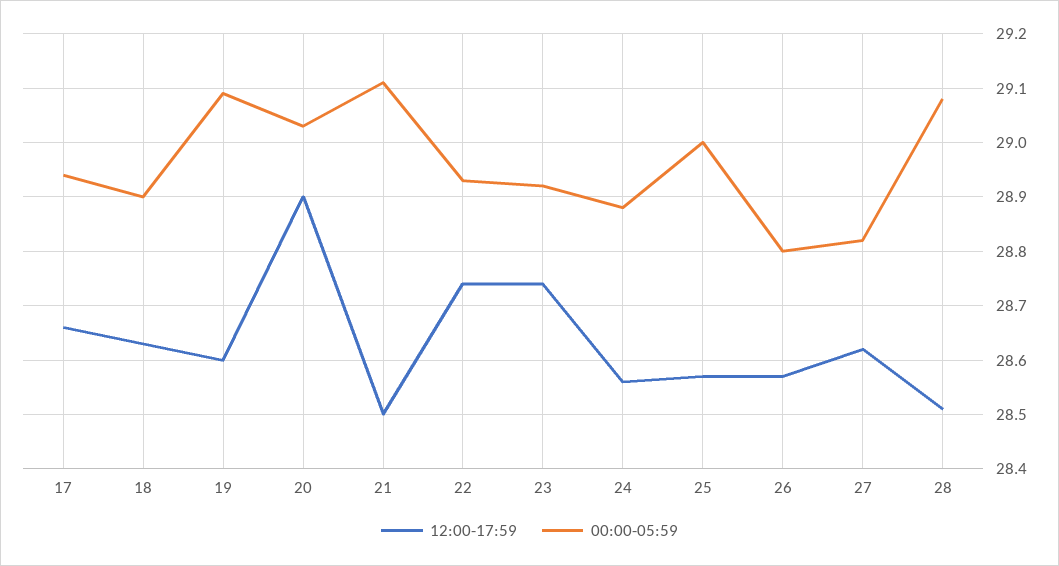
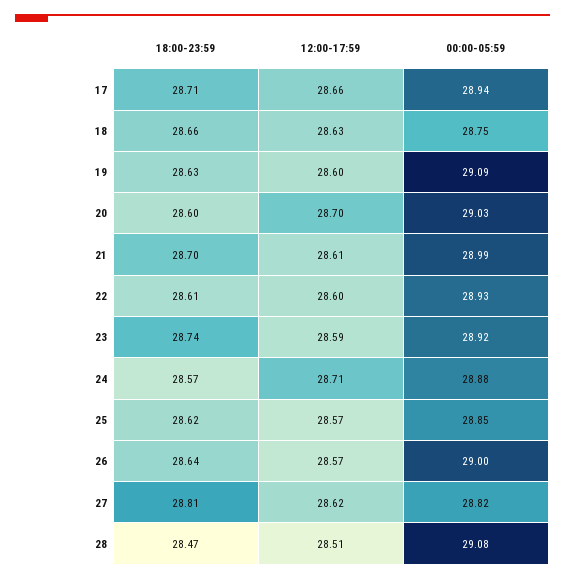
  {
    "12:00-17:59": {
      "17": 28.66,
      "18": 28.63,
      "19": 28.6,
-     "20": 28.9,
+     "20": 28.7,
-     "21": 28.5,
+     "21": 28.61,
-     "22": 28.75,
+     "22": 28.6,
-     "23": 28.75,
+     "23": 28.59,
-     "24": 28.55,
+     "24": 28.71,
      "25": 28.57,
      "26": 28.57,
      "27": 28.62,
      "28": 28.51
    },
    "00:00-05:59": {
      "17": 28.94,
-     "18": 28.9,
+     "18": 28.75,
      "19": 29.09,
      "20": 29.03,
-     "21": 29.1,
+     "21": 28.99,
      "22": 28.93,
      "23": 28.92,
      "24": 28.88,
-     "25": 29,
+     "25": 28.85,
-     "26": 28.8,
+     "26": 29,
      "27": 28.82,
      "28": 29.08
-   }
+   },
+   "18:00-23:59": {
+     "17": 28.71,
+     "18": 28.66,
+     "19": 28.63,
+     "20": 28.6,
+     "21": 28.7,
+     "22": 28.61,
+     "23": 28.74,
+     "24": 28.57,
+     "25": 28.62,
+     "26": 28.64,
+     "27": 28.81,
+     "28": 28.47
+   }
  }

